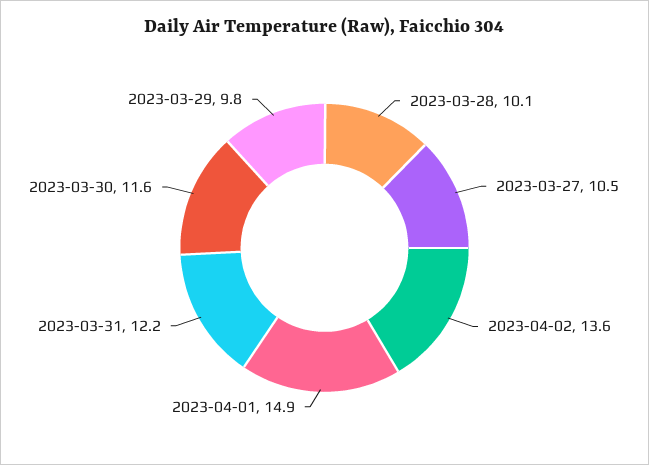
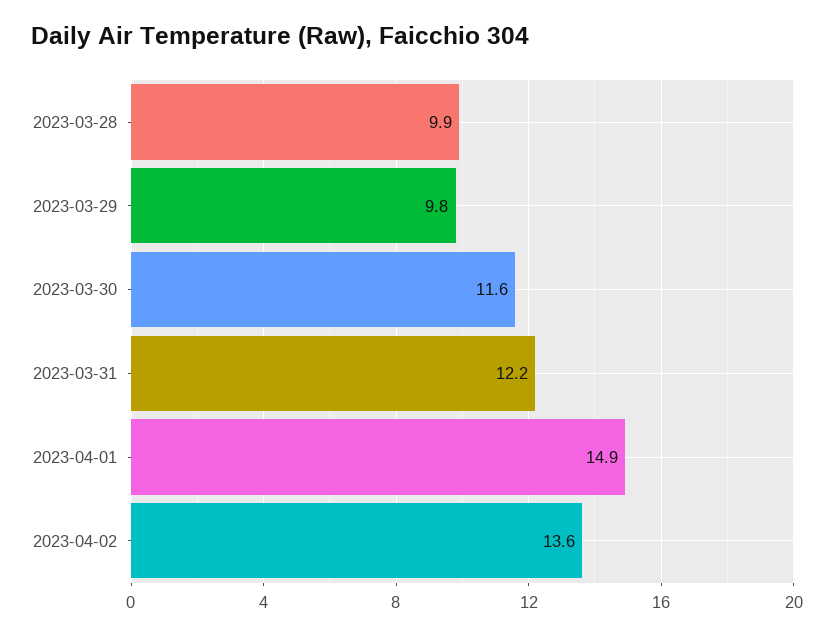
  {
-   "2023-03-28": 10.1,
+   "2023-03-28": 9.9,
-   "2023-03-27": 10.5,
    "2023-04-02": 13.6,
    "2023-04-01": 14.9,
    "2023-03-31": 12.2,
    "2023-03-30": 11.6,
    "2023-03-29": 9.8
  }

